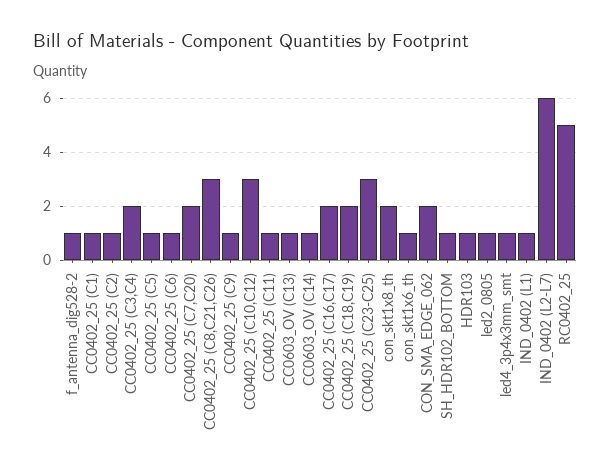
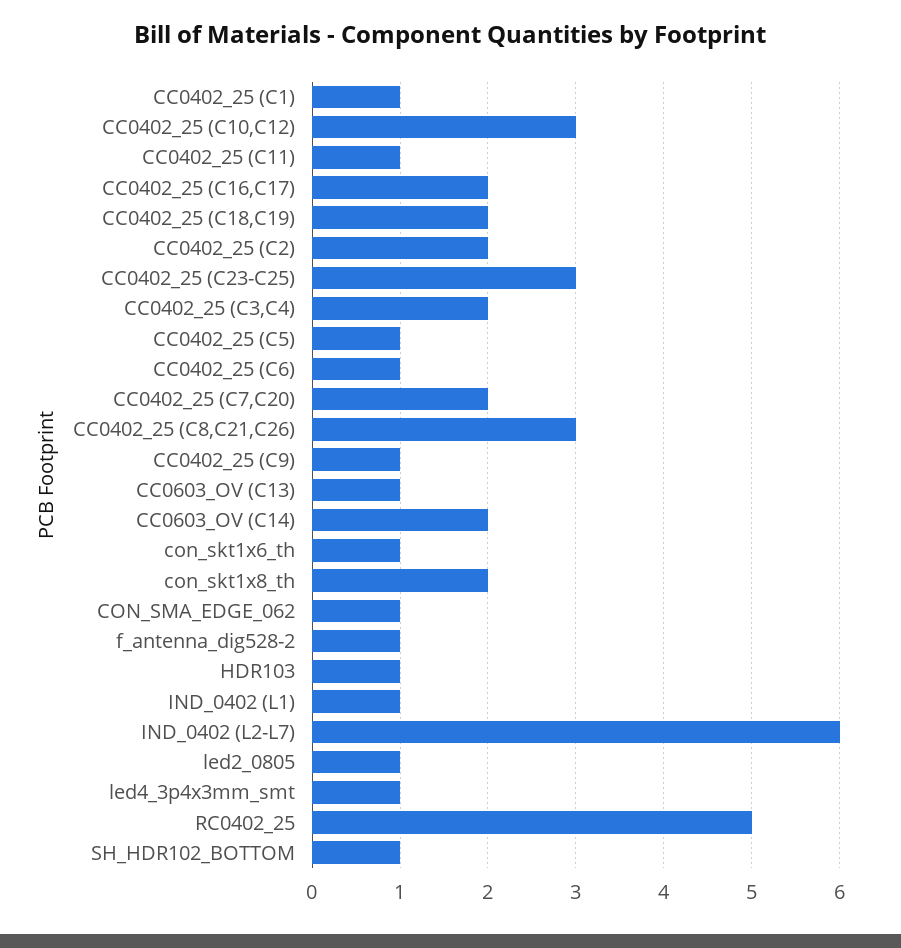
  {
    "f_antenna_dig528-2": 1,
    "CC0402_25 (C1)": 1,
-   "CC0402_25 (C2)": 1,
+   "CC0402_25 (C2)": 2,
    "CC0402_25 (C3,C4)": 2,
    "CC0402_25 (C5)": 1,
    "CC0402_25 (C6)": 1,
    "CC0402_25 (C7,C20)": 2,
    "CC0402_25 (C8,C21,C26)": 3,
    "CC0402_25 (C9)": 1,
    "CC0402_25 (C10,C12)": 3,
    "CC0402_25 (C11)": 1,
    "CC0603_OV (C13)": 1,
-   "CC0603_OV (C14)": 1,
+   "CC0603_OV (C14)": 2,
    "CC0402_25 (C16,C17)": 2,
    "CC0402_25 (C18,C19)": 2,
    "CC0402_25 (C23-C25)": 3,
    "con_skt1x8_th": 2,
    "con_skt1x6_th": 1,
-   "CON_SMA_EDGE_062": 2,
+   "CON_SMA_EDGE_062": 1,
    "SH_HDR102_BOTTOM": 1,
    "HDR103": 1,
    "led2_0805": 1,
    "led4_3p4x3mm_smt": 1,
    "IND_0402 (L1)": 1,
    "IND_0402 (L2-L7)": 6,
    "RC0402_25": 5
  }

